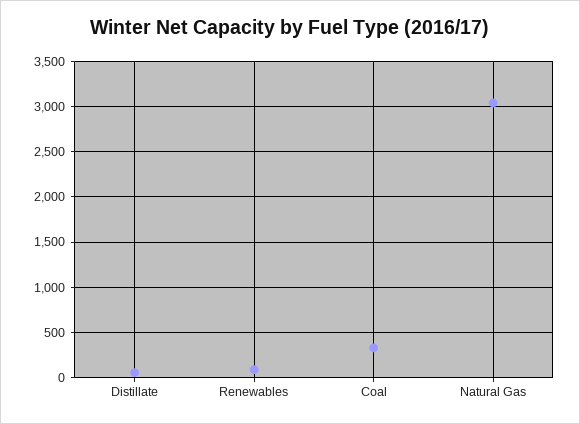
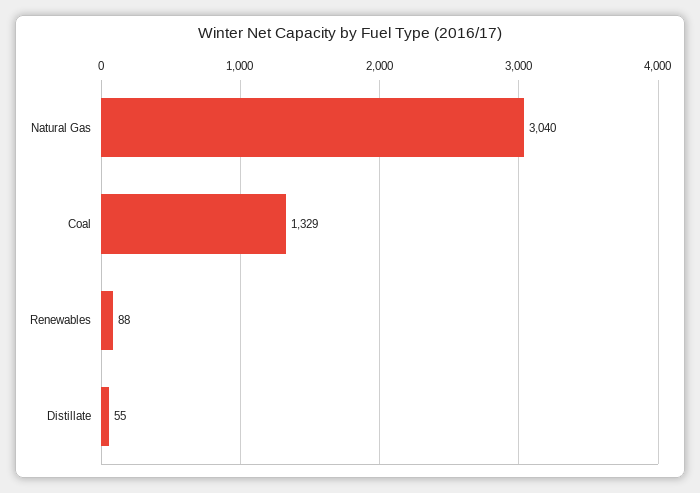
  {
    "Distillate": 55,
    "Renewables": 88,
-   "Coal": 300,
+   "Coal": 1329,
    "Natural Gas": 3040
  }

